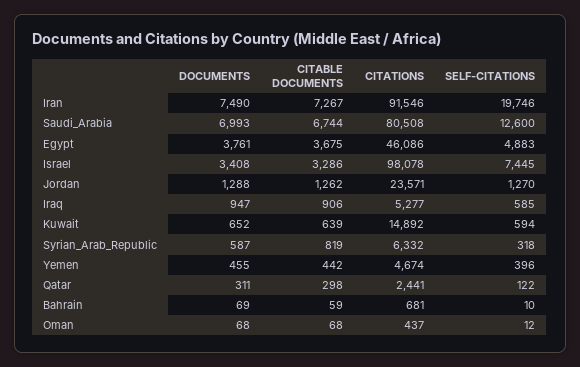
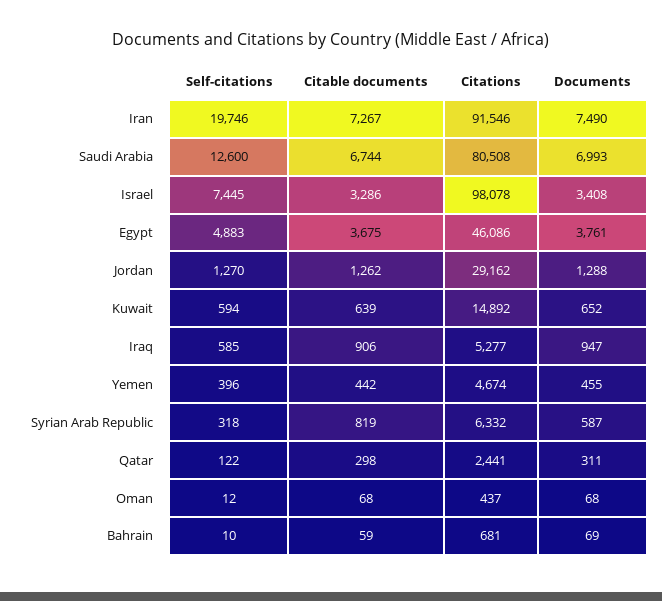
  {
    "DOCUMENTS": {
      "Iran": 7490,
      "Saudi_Arabia": 6993,
      "Egypt": 3761,
      "Israel": 3408,
      "Jordan": 1288,
      "Iraq": 947,
      "Kuwait": 652,
      "Syrian_Arab_Republic": 587,
      "Yemen": 455,
      "Qatar": 311,
      "Bahrain": 69,
      "Oman": 68
    },
    "CITABLE DOCUMENTS": {
      "Iran": 7267,
      "Saudi_Arabia": 6744,
      "Egypt": 3675,
      "Israel": 3286,
      "Jordan": 1262,
      "Iraq": 906,
      "Kuwait": 639,
      "Syrian_Arab_Republic": 819,
      "Yemen": 442,
      "Qatar": 298,
      "Bahrain": 59,
      "Oman": 68
    },
    "CITATIONS": {
      "Iran": 91546,
      "Saudi_Arabia": 80508,
      "Egypt": 46086,
      "Israel": 98078,
-     "Jordan": 23571,
+     "Jordan": 29162,
      "Iraq": 5277,
      "Kuwait": 14892,
      "Syrian_Arab_Republic": 6332,
      "Yemen": 4674,
      "Qatar": 2441,
      "Bahrain": 681,
      "Oman": 437
    },
    "SELF-CITATIONS": {
      "Iran": 19746,
      "Saudi_Arabia": 12600,
      "Egypt": 4883,
      "Israel": 7445,
      "Jordan": 1270,
      "Iraq": 585,
      "Kuwait": 594,
      "Syrian_Arab_Republic": 318,
      "Yemen": 396,
      "Qatar": 122,
      "Bahrain": 10,
      "Oman": 12
    }
  }

